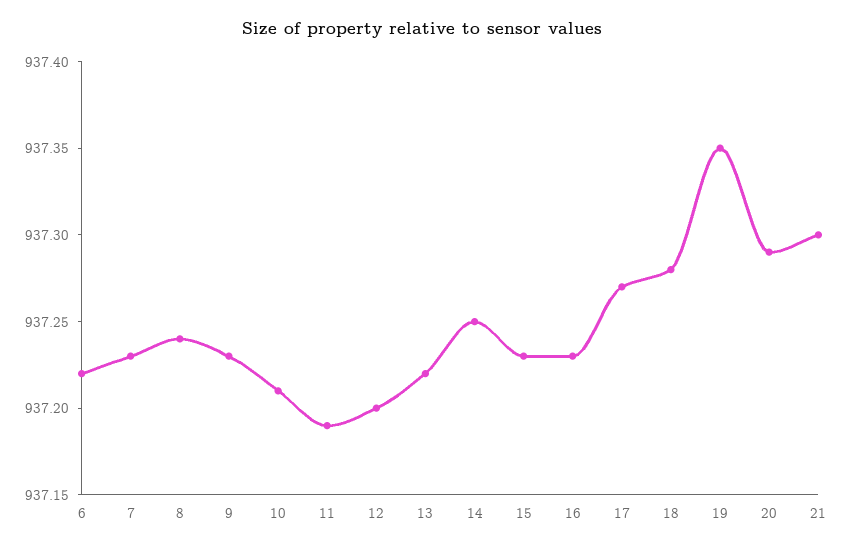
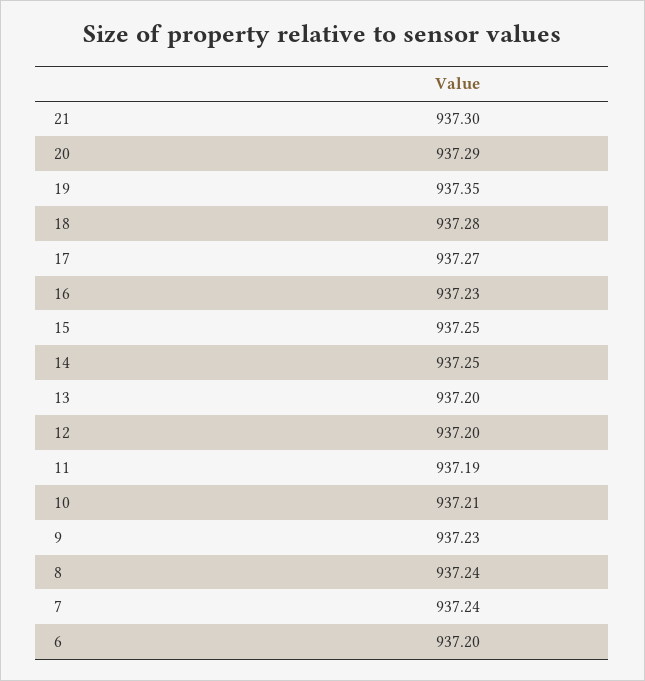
  {
-   "6": 937.22,
+   "6": 937.2,
-   "7": 937.23,
+   "7": 937.24,
    "8": 937.24,
    "9": 937.23,
    "10": 937.21,
    "11": 937.19,
    "12": 937.2,
-   "13": 937.22,
+   "13": 937.2,
    "14": 937.25,
-   "15": 937.23,
+   "15": 937.25,
    "16": 937.23,
    "17": 937.27,
    "18": 937.28,
    "19": 937.35,
    "20": 937.29,
    "21": 937.3
  }

